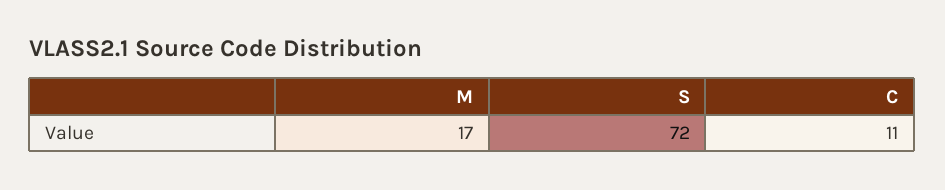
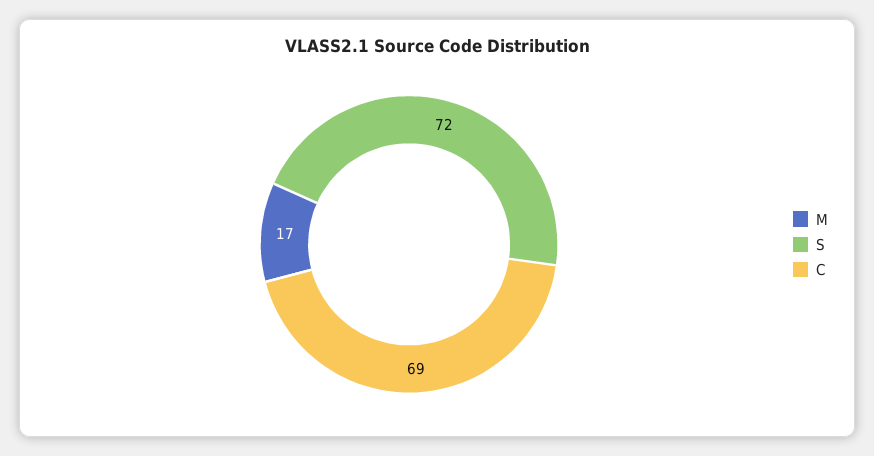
  {
    "M": 17,
    "S": 72,
-   "C": 11
+   "C": 69
  }

